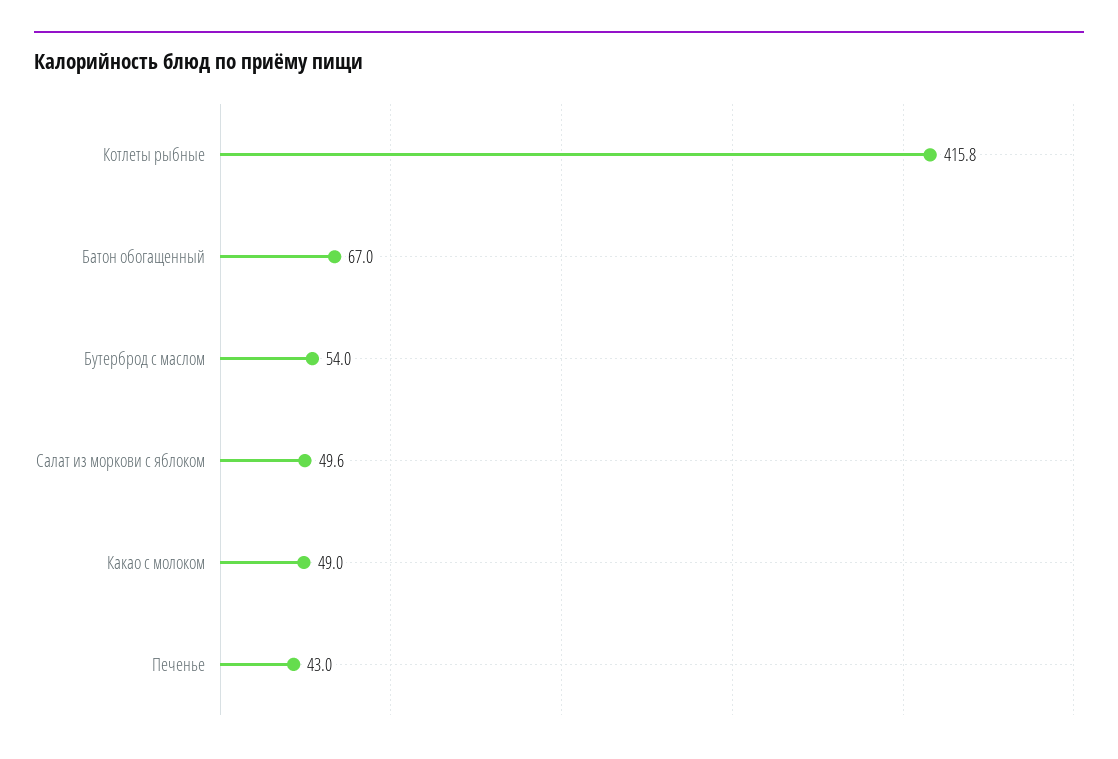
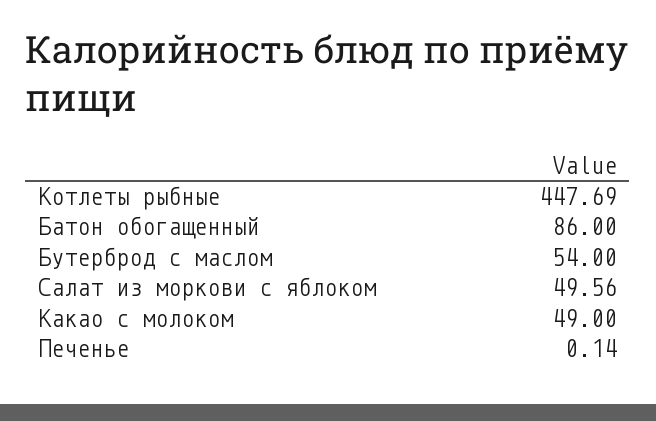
  {
-   "Котлеты рыбные": 415.8,
+   "Котлеты рыбные": 447.69,
-   "Батон обогащенный": 67,
+   "Батон обогащенный": 86,
    "Бутерброд с маслом": 54,
    "Салат из моркови с яблоком": 49.56,
    "Какао с молоком": 49,
-   "Печенье": 43
+   "Печенье": 0.14
  }

